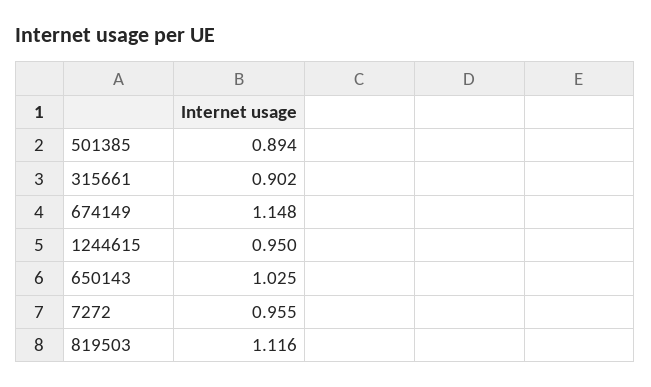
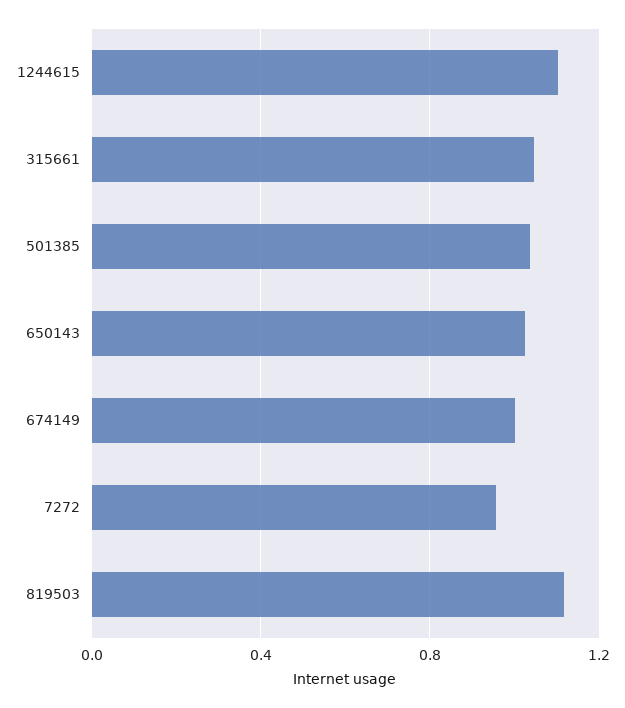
  {
-   "501385": 0.894,
+   "501385": 1.05,
-   "315661": 0.902,
+   "315661": 1.05,
-   "674149": 1.148,
+   "674149": 1,
-   "1244615": 0.95,
+   "1244615": 1.1,
    "650143": 1.025,
    "7272": 0.955,
    "819503": 1.116
  }

